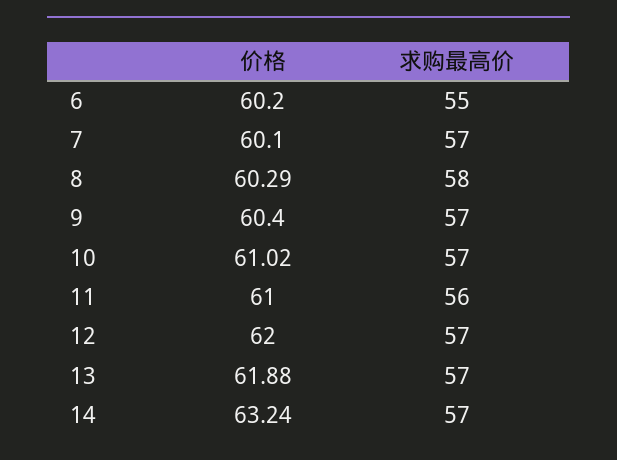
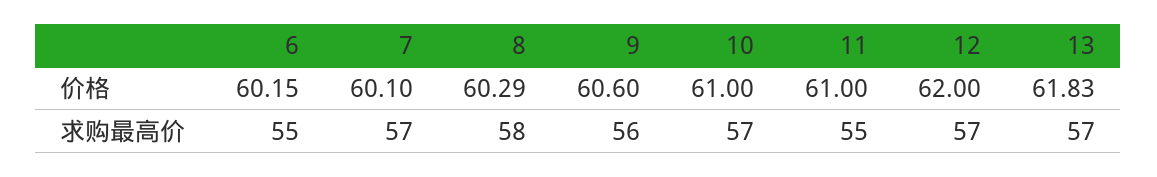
  {
    "价格": {
-     "6": 60.2,
+     "6": 60.15,
      "7": 60.1,
      "8": 60.29,
-     "9": 60.4,
+     "9": 60.6,
-     "10": 61.02,
+     "10": 61,
      "11": 61,
      "12": 62,
-     "13": 61.88,
+     "13": 61.83
-     "14": 63.24
    },
    "求购最高价": {
      "6": 55,
      "7": 57,
      "8": 58,
-     "9": 57,
+     "9": 56,
      "10": 57,
-     "11": 56,
+     "11": 55,
      "12": 57,
-     "13": 57,
+     "13": 57
-     "14": 57
    }
  }

